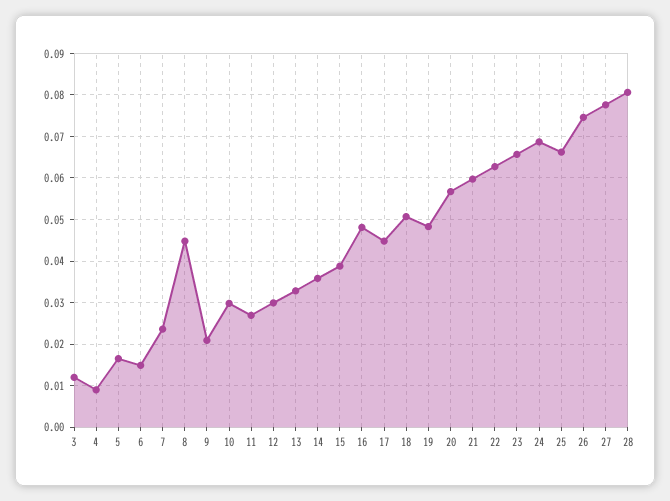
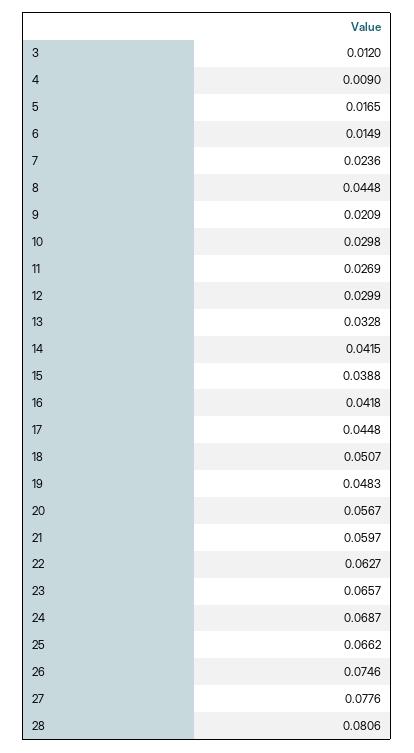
  {
    "3": 0.012,
    "4": 0.009,
    "5": 0.0165,
    "6": 0.0149,
    "7": 0.0236,
    "8": 0.0448,
    "9": 0.0209,
    "10": 0.0298,
    "11": 0.0269,
    "12": 0.0299,
    "13": 0.0328,
-   "14": 0.036,
+   "14": 0.0415,
    "15": 0.0388,
-   "16": 0.048,
+   "16": 0.0418,
    "17": 0.0448,
    "18": 0.0507,
    "19": 0.0483,
    "20": 0.0567,
    "21": 0.0597,
    "22": 0.0627,
    "23": 0.0657,
    "24": 0.0687,
    "25": 0.0662,
    "26": 0.0746,
    "27": 0.0776,
    "28": 0.0806
  }

